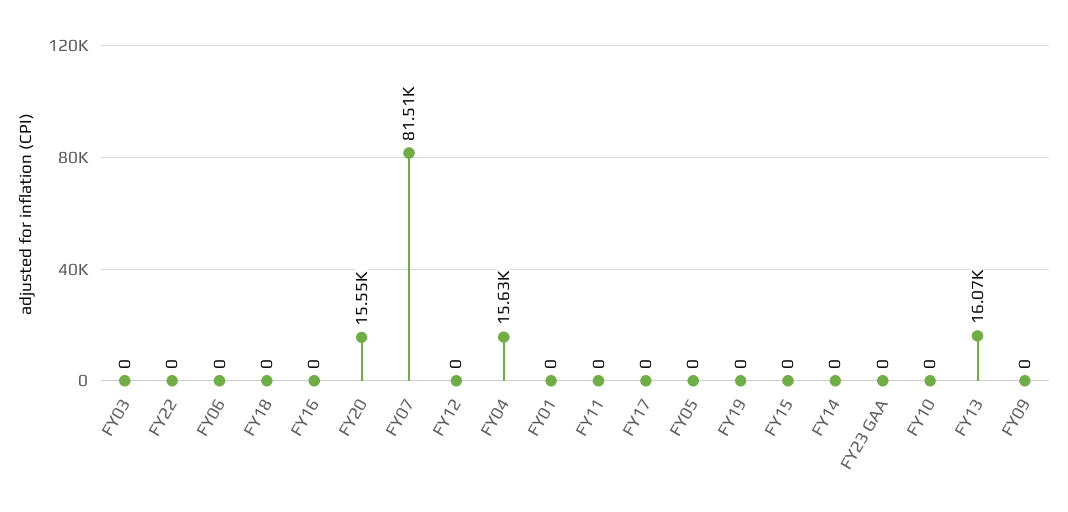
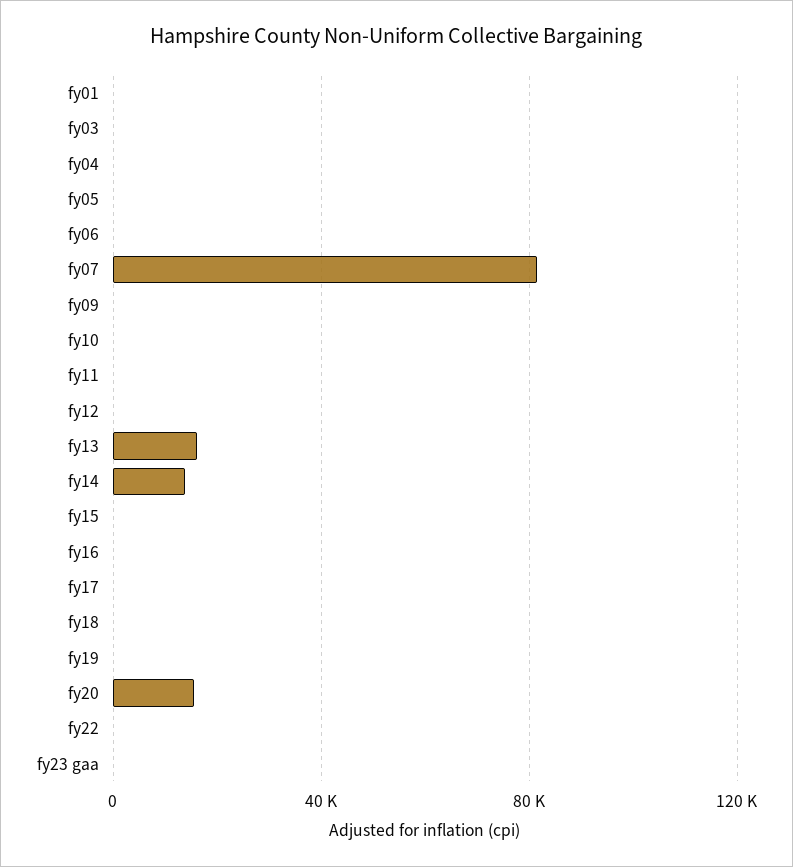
  {
    "FY03": 0,
    "FY22": 0,
    "FY06": 0,
    "FY18": 0,
    "FY16": 0,
    "FY20": 15550,
    "FY07": 81510,
    "FY12": 0,
-   "FY04": 15630,
+   "FY04": 0,
    "FY01": 0,
    "FY11": 0,
    "FY17": 0,
    "FY05": 0,
    "FY19": 0,
    "FY15": 0,
-   "FY14": 0,
+   "FY14": 15000,
    "FY23 GAA": 0,
    "FY10": 0,
    "FY13": 16070,
    "FY09": 0
  }

